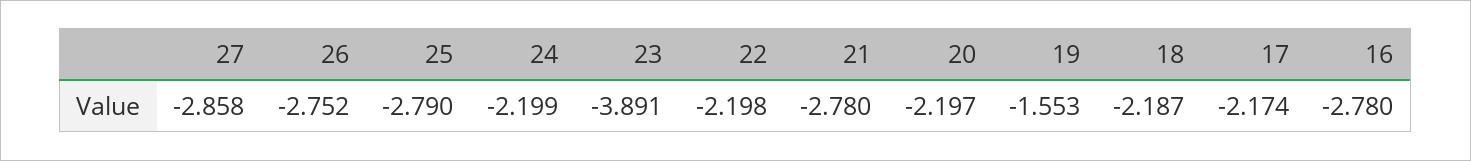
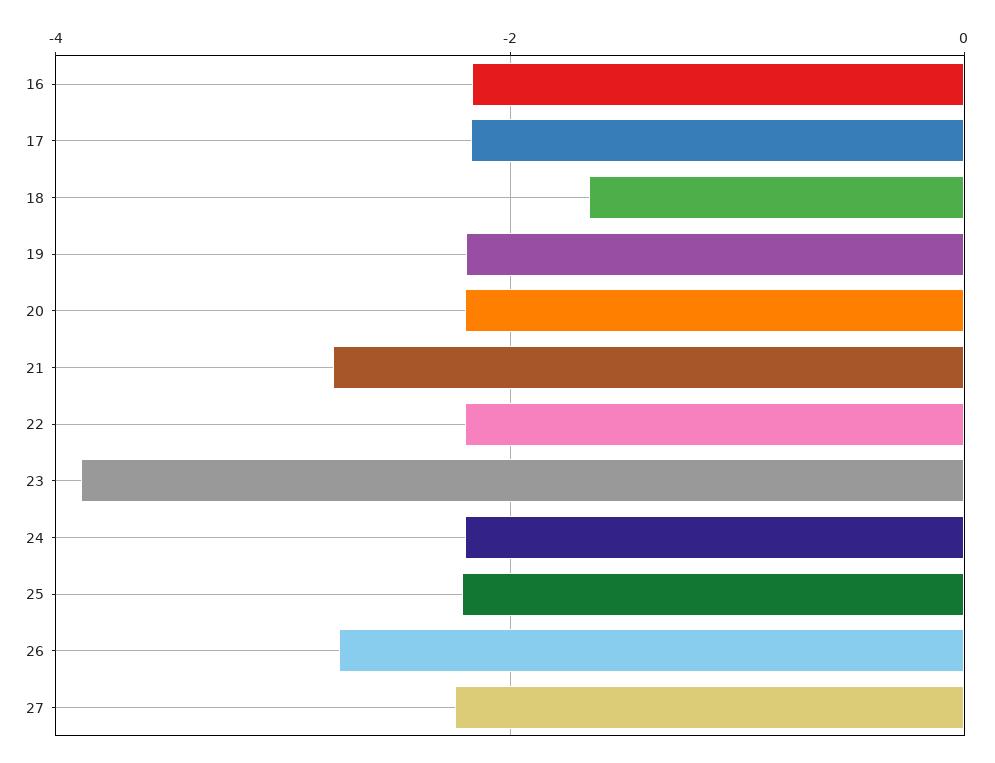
  {
-   "27": -2.858,
+   "27": -2.2,
    "26": -2.752,
-   "25": -2.79,
+   "25": -2.2,
    "24": -2.199,
    "23": -3.891,
    "22": -2.198,
    "21": -2.78,
    "20": -2.197,
-   "19": -1.553,
+   "19": -2.2,
-   "18": -2.187,
+   "18": -1.6,
    "17": -2.174,
-   "16": -2.78
+   "16": -2.2
  }

